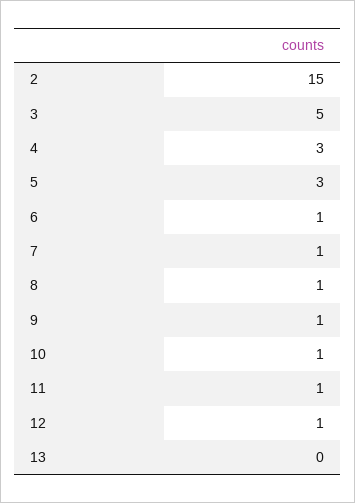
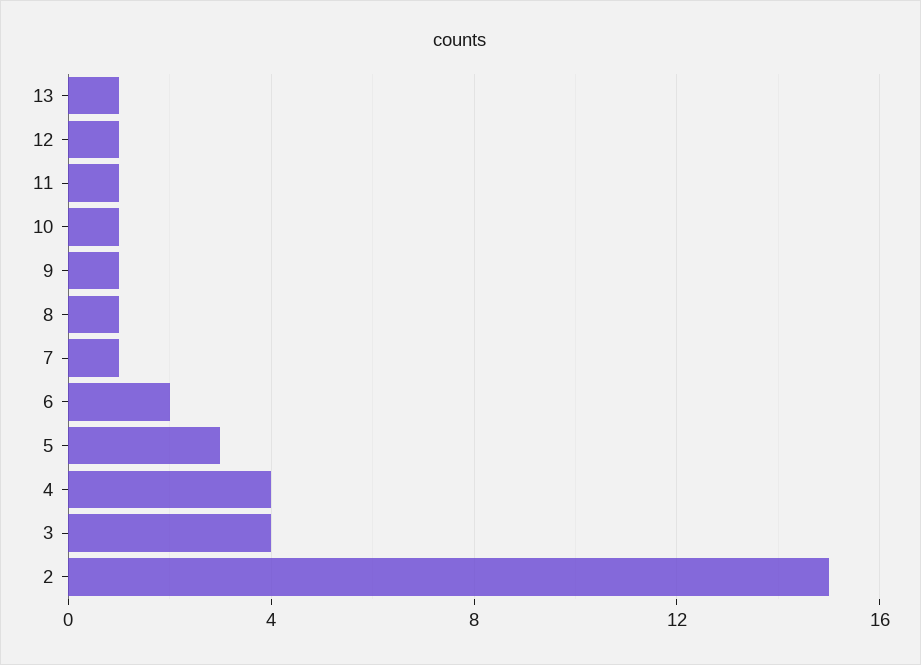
  {
    "2": 15,
-   "3": 5,
+   "3": 4,
-   "4": 3,
+   "4": 4,
    "5": 3,
-   "6": 1,
+   "6": 2,
    "7": 1,
    "8": 1,
    "9": 1,
    "10": 1,
    "11": 1,
    "12": 1,
-   "13": 0
+   "13": 1
  }

